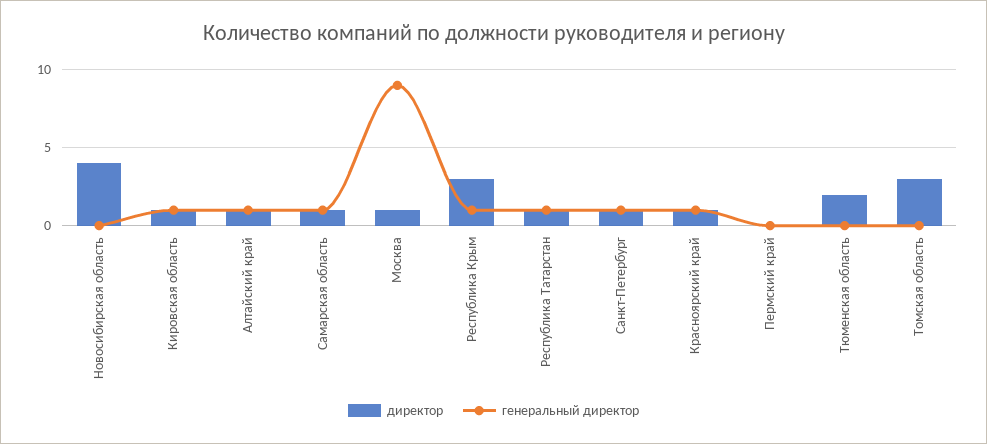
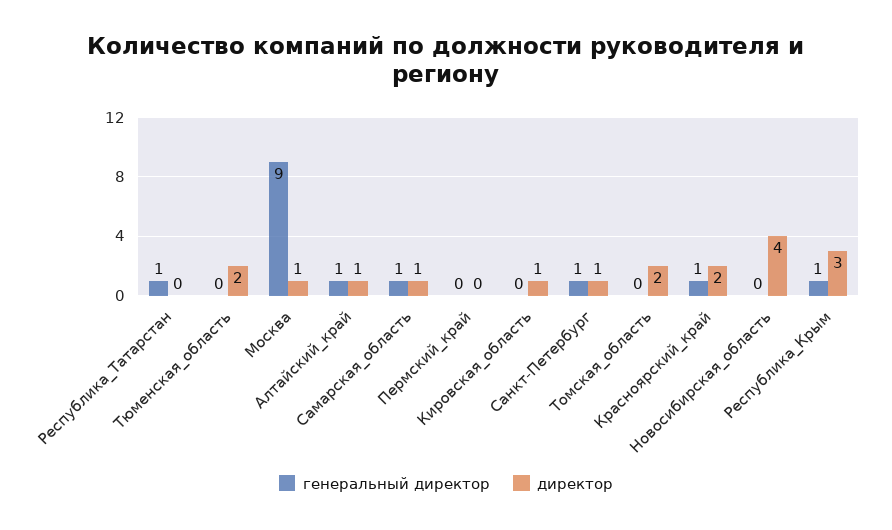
  {
    "директор": {
      "Новосибирская область": 4,
      "Кировская область": 1,
      "Алтайский край": 1,
      "Самарская область": 1,
      "Москва": 1,
      "Республика Крым": 3,
-     "Республика Татарстан": 1,
+     "Республика Татарстан": 0,
      "Санкт-Петербург": 1,
-     "Красноярский край": 1,
+     "Красноярский край": 2,
      "Пермский край": 0,
      "Тюменская область": 2,
-     "Томская область": 3
+     "Томская область": 2
    },
    "генеральный директор": {
      "Новосибирская область": 0,
-     "Кировская область": 1,
+     "Кировская область": 0,
      "Алтайский край": 1,
      "Самарская область": 1,
      "Москва": 9,
      "Республика Крым": 1,
      "Республика Татарстан": 1,
      "Санкт-Петербург": 1,
      "Красноярский край": 1,
      "Пермский край": 0,
      "Тюменская область": 0,
      "Томская область": 0
    }
  }

